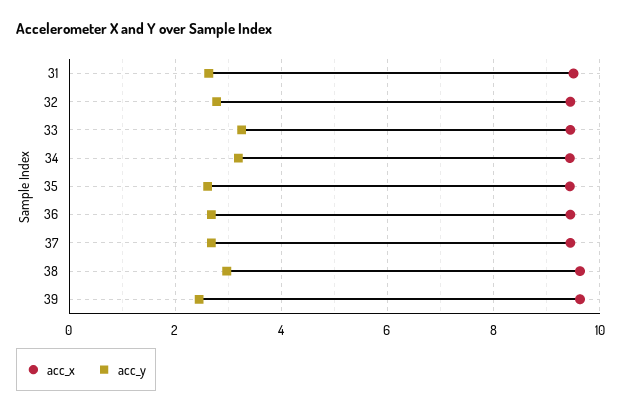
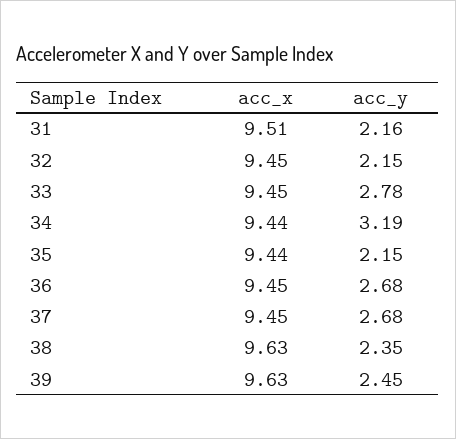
  {
    "acc_x": {
      "31": 9.51,
      "32": 9.45,
      "33": 9.45,
      "34": 9.44,
      "35": 9.44,
      "36": 9.45,
      "37": 9.45,
      "38": 9.63,
      "39": 9.63
    },
    "acc_y": {
-     "31": 2.6,
+     "31": 2.16,
-     "32": 2.8,
+     "32": 2.15,
-     "33": 3.2,
+     "33": 2.78,
      "34": 3.19,
-     "35": 2.6,
+     "35": 2.15,
      "36": 2.68,
      "37": 2.68,
-     "38": 3,
+     "38": 2.35,
      "39": 2.45
    }
  }

